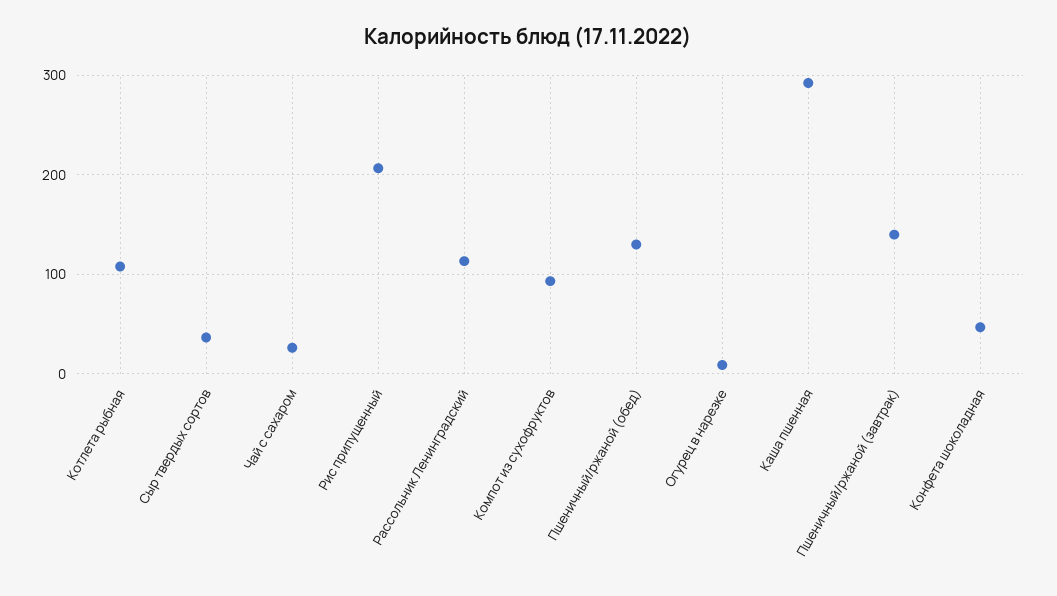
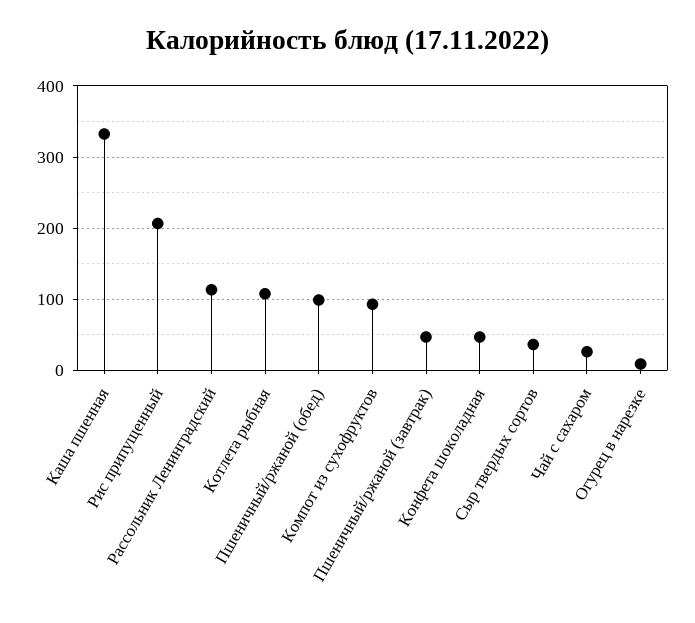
  {
    "Котлета рыбная": 110,
    "Сыр твердых сортов": 40,
    "Чай с сахаром": 30,
    "Рис припущенный": 210,
    "Рассольник Ленинградский": 110,
    "Компот из сухофруктов": 90,
-   "Пшеничный/ржаной (обед)": 130,
+   "Пшеничный/ржаной (обед)": 100,
    "Огурец в нарезке": 10,
-   "Каша пшенная": 290,
+   "Каша пшенная": 330,
-   "Пшеничный/ржаной (завтрак)": 140,
+   "Пшеничный/ржаной (завтрак)": 50,
    "Конфета шоколадная": 50
  }

